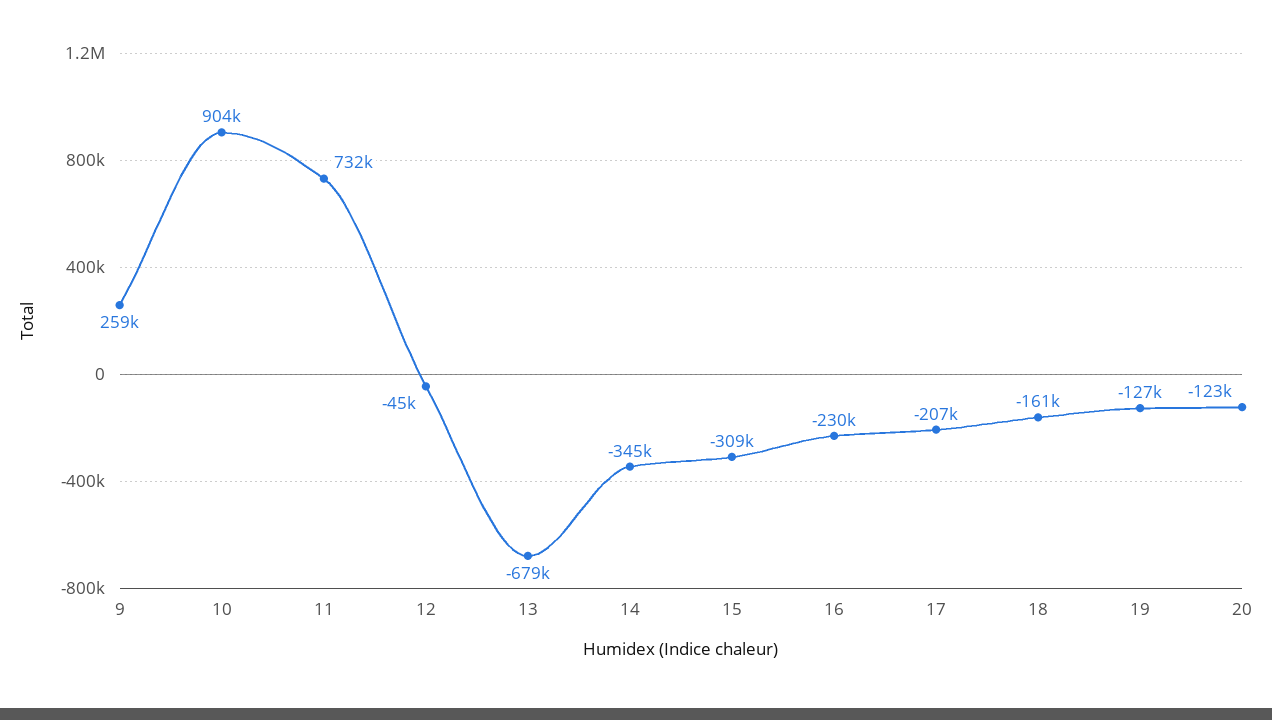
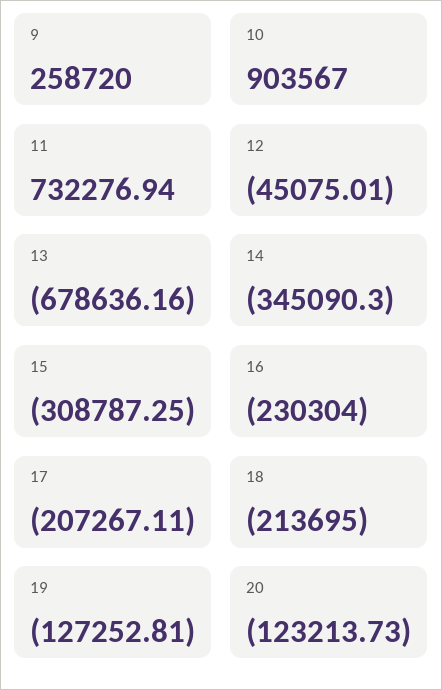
  {
    "9": 258720,
    "10": 903567,
    "11": 732276.94,
    "12": -45075.01,
    "13": -678636.16,
    "14": -345090.3,
    "15": -308787.25,
    "16": -230304,
    "17": -207267.11,
-   "18": -161000,
+   "18": -213695,
    "19": -127252.81,
    "20": -123213.73
  }

